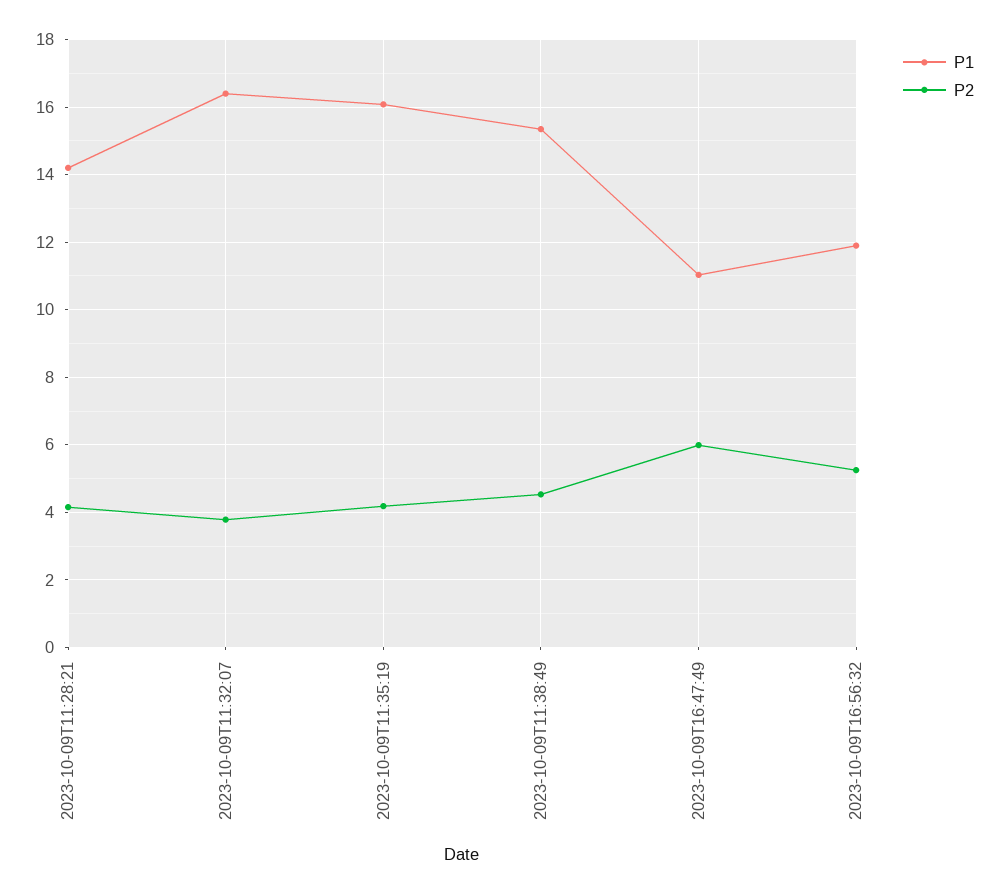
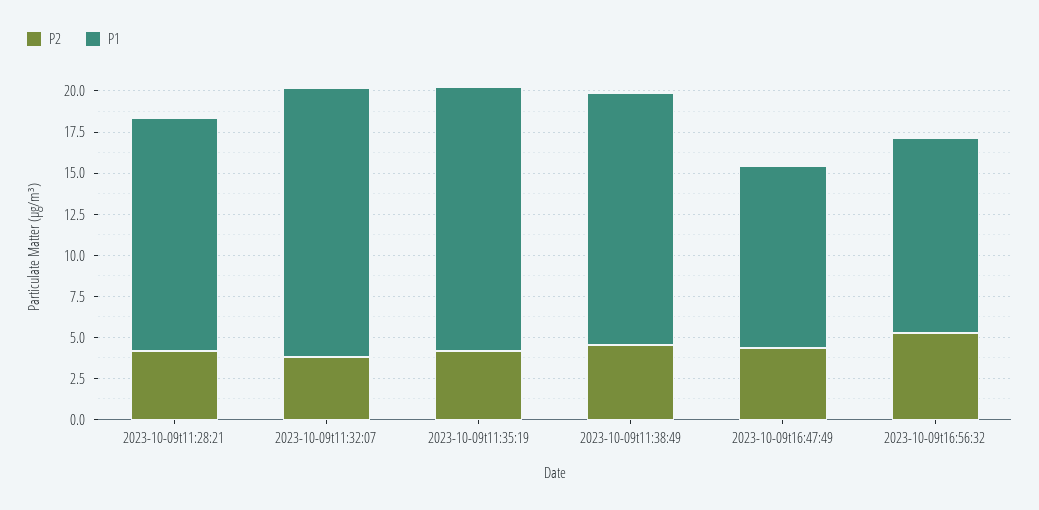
  {
    "P1": {
      "2023-10-09T11:28:21": 14.2,
      "2023-10-09T11:32:07": 16.4,
      "2023-10-09T11:35:19": 16,
      "2023-10-09T11:38:49": 15.4,
      "2023-10-09T16:47:49": 11,
      "2023-10-09T16:56:32": 12
    },
    "P2": {
      "2023-10-09T11:28:21": 4.2,
      "2023-10-09T11:32:07": 3.8,
      "2023-10-09T11:35:19": 4.2,
      "2023-10-09T11:38:49": 4.6,
-     "2023-10-09T16:47:49": 6,
+     "2023-10-09T16:47:49": 4.5,
      "2023-10-09T16:56:32": 5.2
    }
  }

